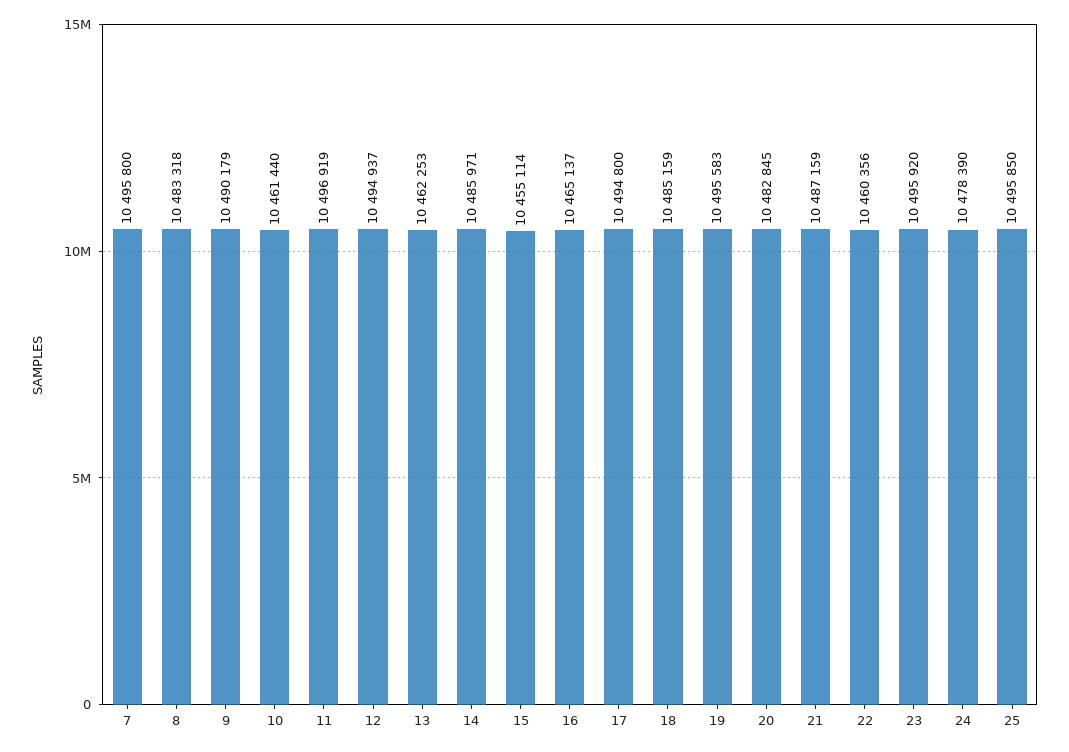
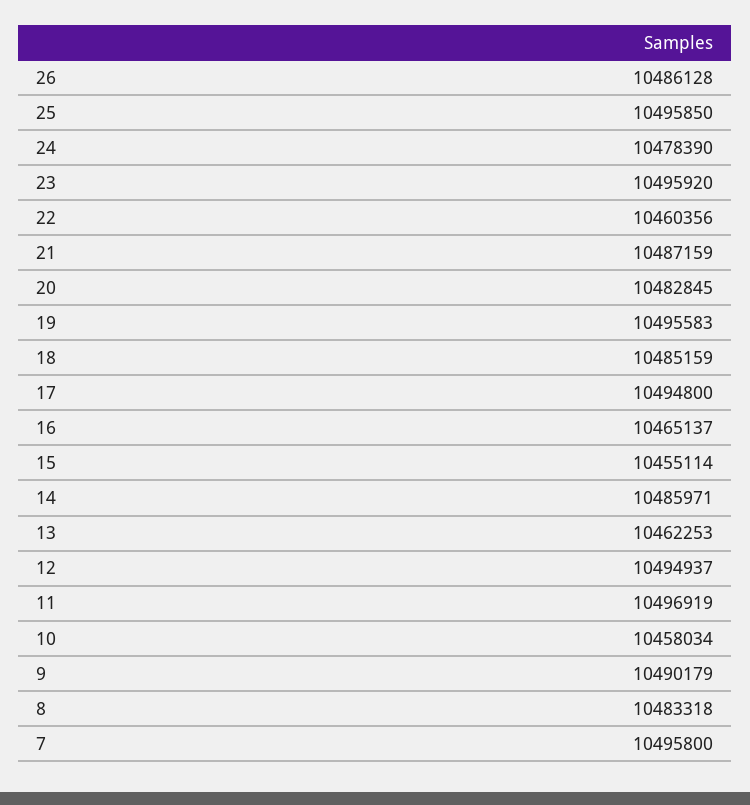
  {
    "7": 10495800,
    "8": 10483318,
    "9": 10490179,
-   "10": 10461440,
+   "10": 10458034,
    "11": 10496919,
    "12": 10494937,
    "13": 10462253,
    "14": 10485971,
    "15": 10455114,
    "16": 10465137,
    "17": 10494800,
    "18": 10485159,
    "19": 10495583,
    "20": 10482845,
    "21": 10487159,
    "22": 10460356,
    "23": 10495920,
    "24": 10478390,
-   "25": 10495850
+   "25": 10495850,
+   "26": 10486128
  }

